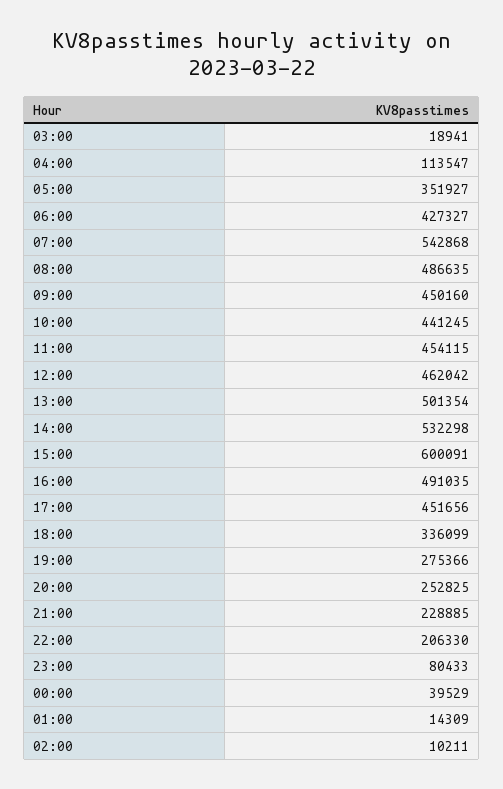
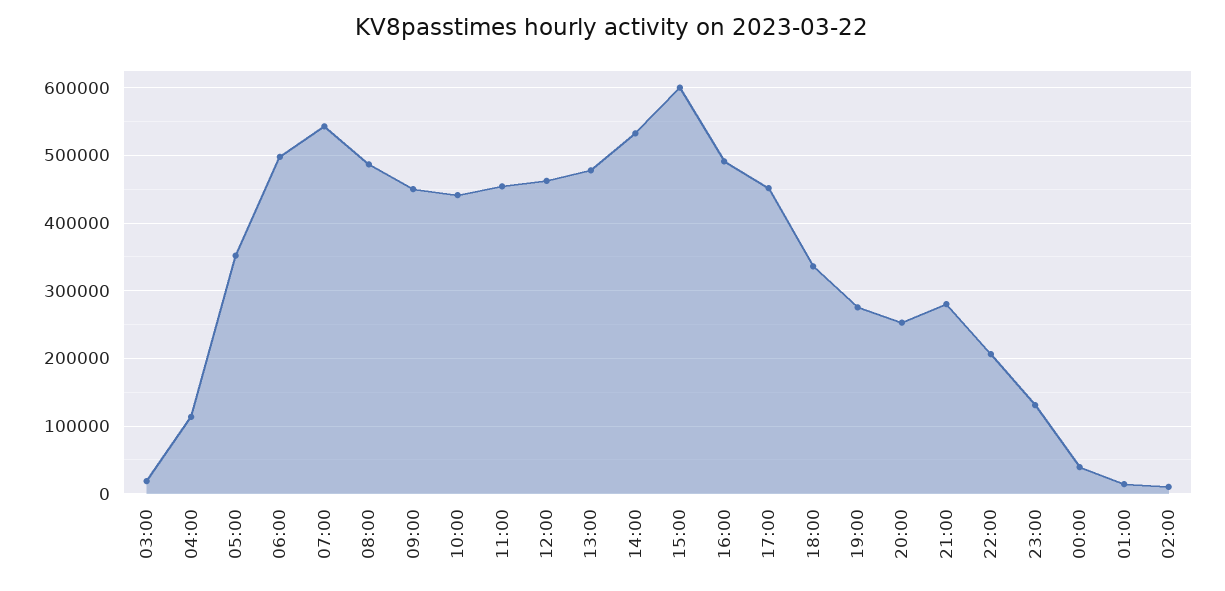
  {
    "03:00": 18941,
    "04:00": 113547,
    "05:00": 351927,
-   "06:00": 427327,
+   "06:00": 500000,
    "07:00": 542868,
    "08:00": 486635,
    "09:00": 450160,
    "10:00": 441245,
    "11:00": 454115,
    "12:00": 462042,
-   "13:00": 501354,
+   "13:00": 480000,
    "14:00": 532298,
    "15:00": 600091,
    "16:00": 491035,
    "17:00": 451656,
    "18:00": 336099,
    "19:00": 275366,
    "20:00": 252825,
-   "21:00": 228885,
+   "21:00": 280000,
    "22:00": 206330,
-   "23:00": 80433,
+   "23:00": 130000,
    "00:00": 39529,
    "01:00": 14309,
    "02:00": 10211
  }

